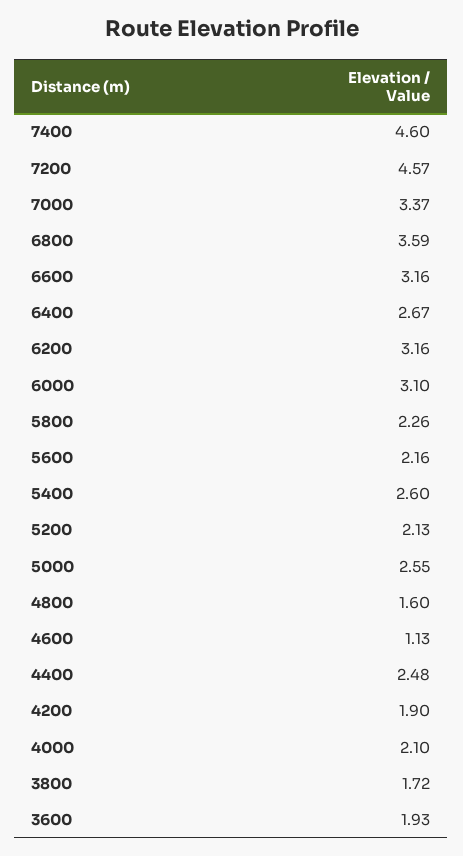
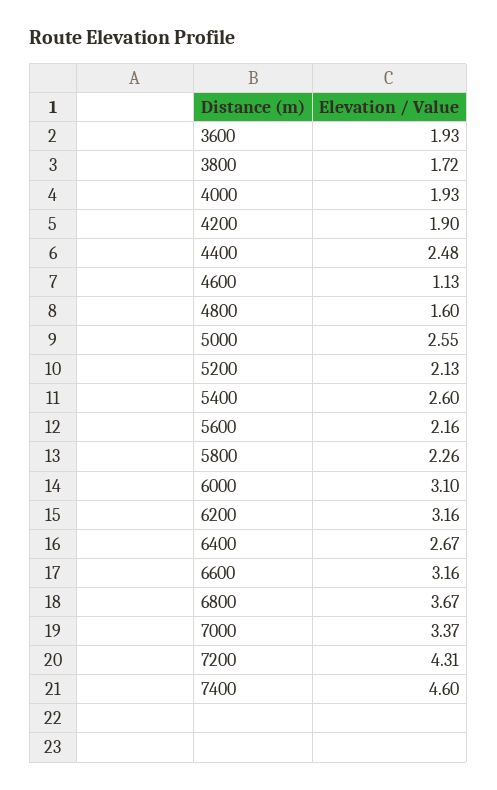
  {
    "7400": 4.6,
-   "7200": 4.57,
+   "7200": 4.31,
    "7000": 3.37,
-   "6800": 3.59,
+   "6800": 3.67,
    "6600": 3.16,
    "6400": 2.67,
    "6200": 3.16,
    "6000": 3.1,
    "5800": 2.26,
    "5600": 2.16,
    "5400": 2.6,
    "5200": 2.13,
    "5000": 2.55,
    "4800": 1.6,
    "4600": 1.13,
    "4400": 2.48,
    "4200": 1.9,
-   "4000": 2.1,
+   "4000": 1.93,
    "3800": 1.72,
    "3600": 1.93
  }

